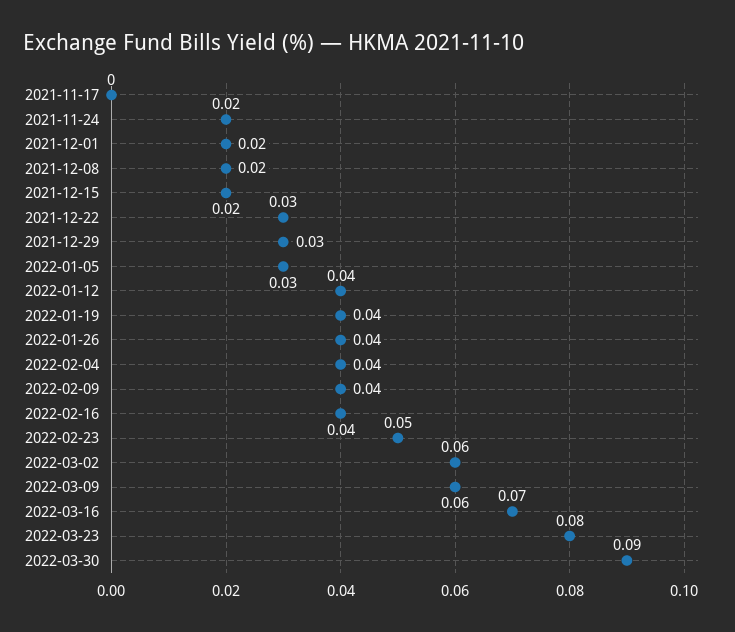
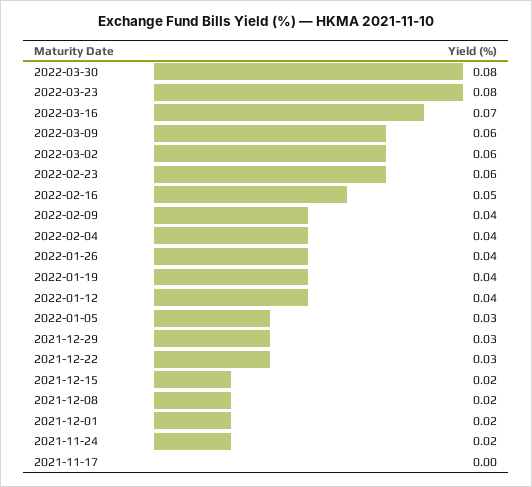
  {
    "2021-11-17": 0,
    "2021-11-24": 0.02,
    "2021-12-01": 0.02,
    "2021-12-08": 0.02,
    "2021-12-15": 0.02,
    "2021-12-22": 0.03,
    "2021-12-29": 0.03,
    "2022-01-05": 0.03,
    "2022-01-12": 0.04,
    "2022-01-19": 0.04,
    "2022-01-26": 0.04,
    "2022-02-04": 0.04,
    "2022-02-09": 0.04,
-   "2022-02-16": 0.04,
+   "2022-02-16": 0.05,
-   "2022-02-23": 0.05,
+   "2022-02-23": 0.06,
    "2022-03-02": 0.06,
    "2022-03-09": 0.06,
    "2022-03-16": 0.07,
    "2022-03-23": 0.08,
-   "2022-03-30": 0.09
+   "2022-03-30": 0.08
  }

